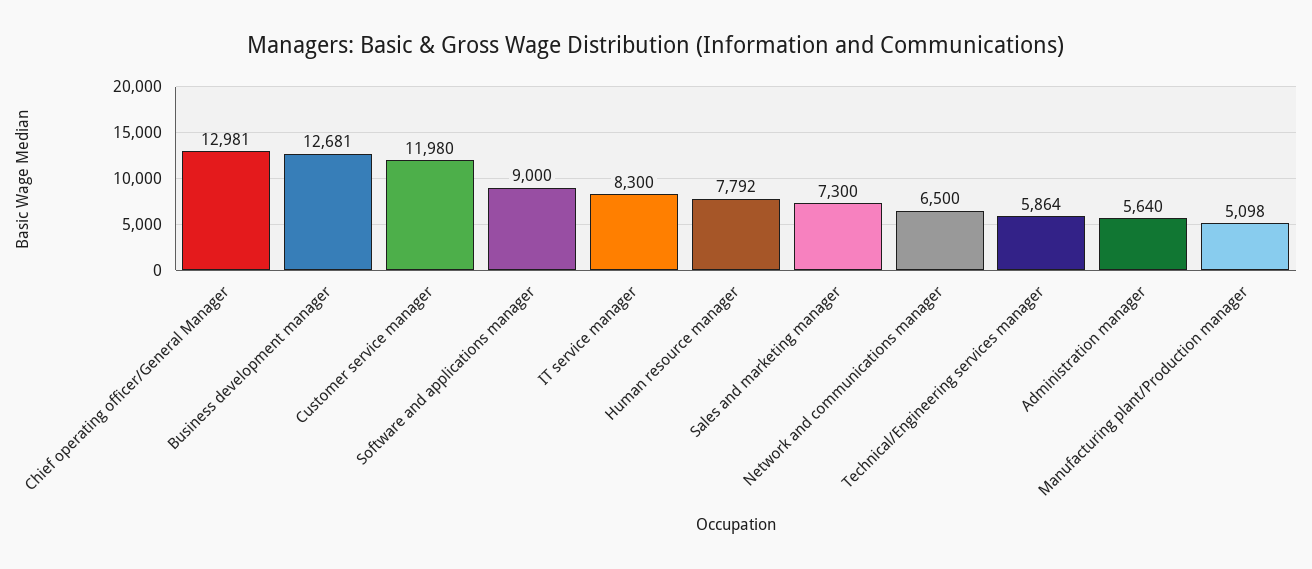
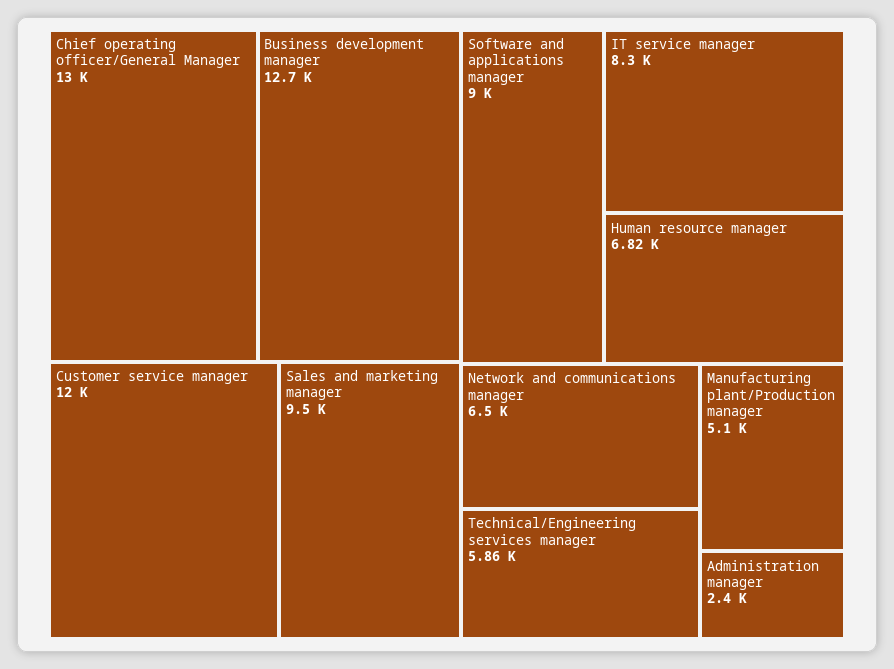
  {
    "Chief operating officer/General Manager": 12981,
    "Business development manager": 12681,
    "Customer service manager": 11980,
    "Software and applications manager": 9000,
    "IT service manager": 8300,
-   "Human resource manager": 7792,
+   "Human resource manager": 6820,
-   "Sales and marketing manager": 7300,
+   "Sales and marketing manager": 9500,
    "Network and communications manager": 6500,
    "Technical/Engineering services manager": 5864,
-   "Administration manager": 5640,
+   "Administration manager": 2400,
    "Manufacturing plant/Production manager": 5098
  }

